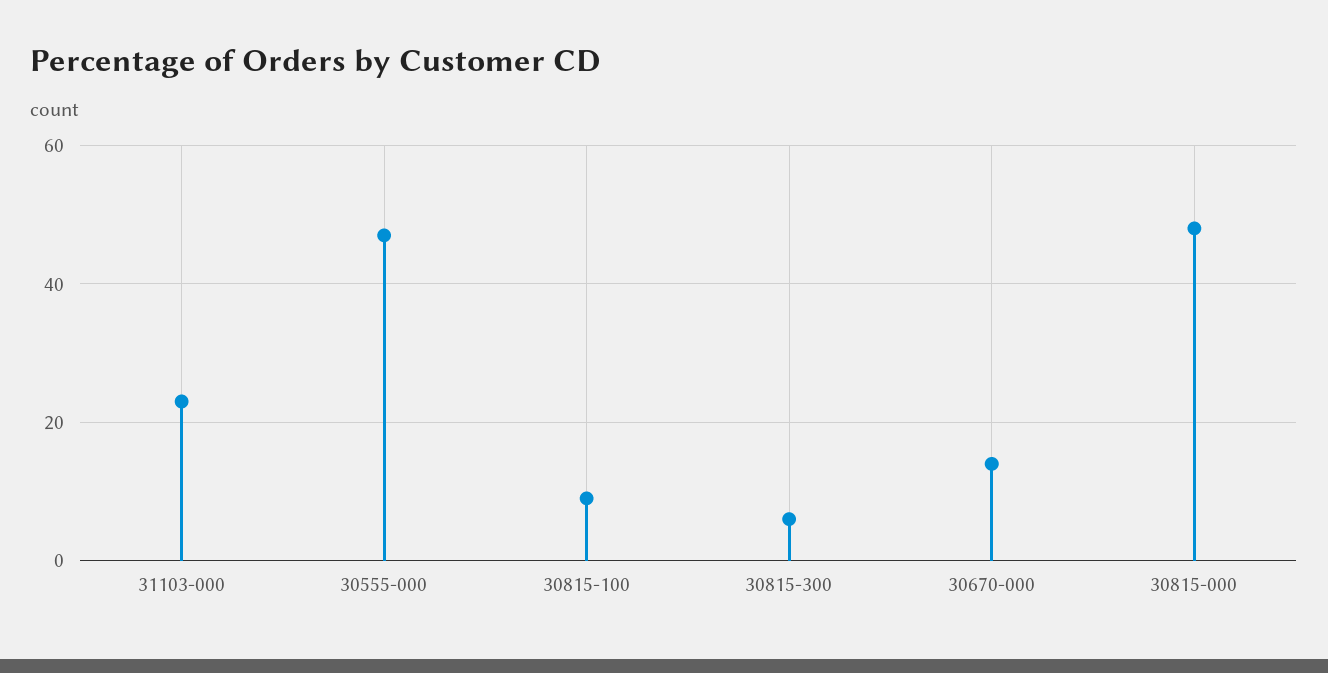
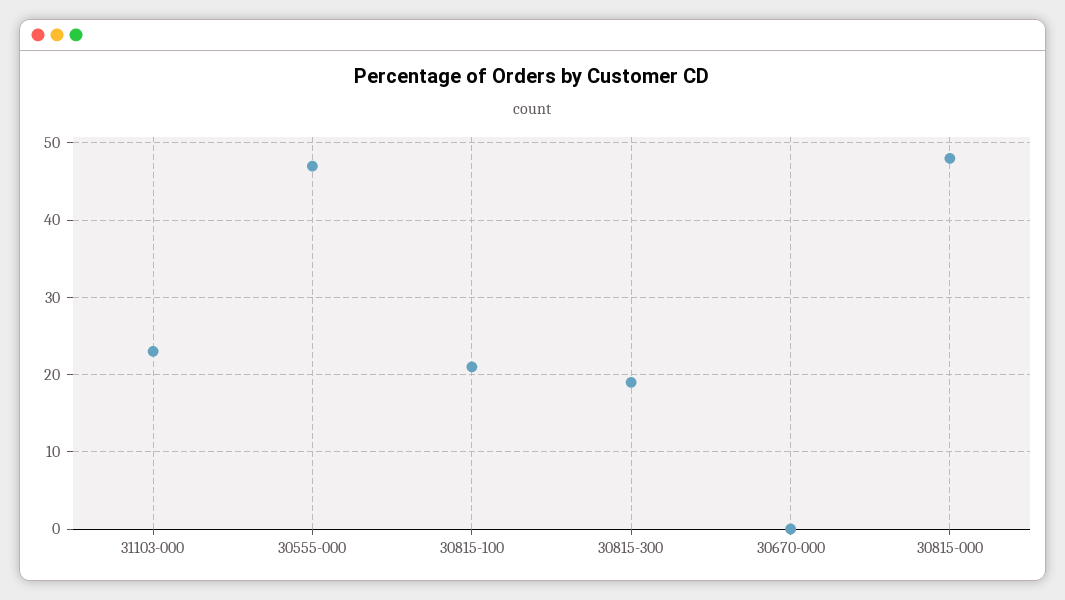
  {
    "31103-000": 23,
    "30555-000": 47,
-   "30815-100": 10,
+   "30815-100": 21,
-   "30815-300": 5,
+   "30815-300": 19,
-   "30670-000": 15,
+   "30670-000": 0,
    "30815-000": 48
  }

